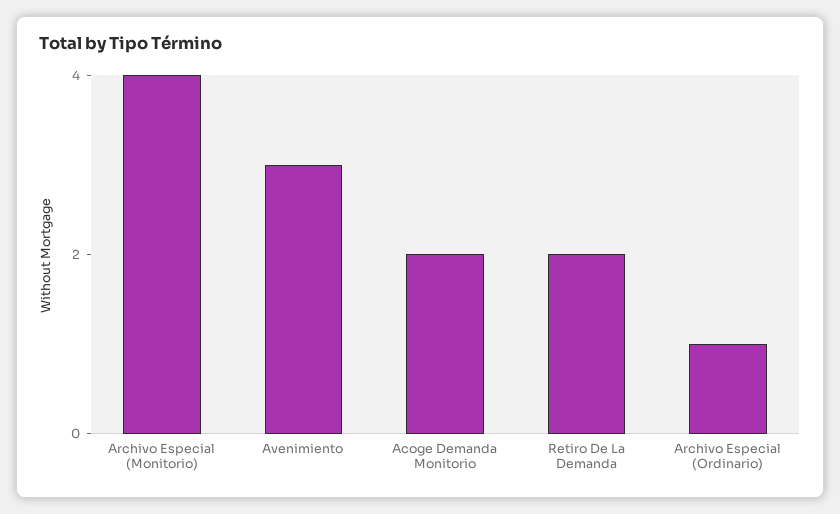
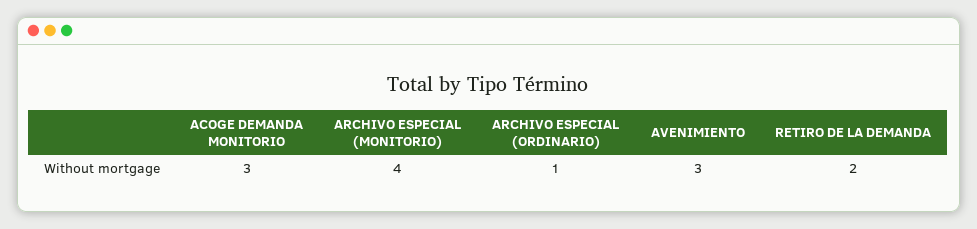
  {
    "Archivo Especial (Monitorio)": 4,
    "Avenimiento": 3,
-   "Acoge Demanda Monitorio": 2,
+   "Acoge Demanda Monitorio": 3,
    "Retiro De La Demanda": 2,
    "Archivo Especial (Ordinario)": 1
  }

